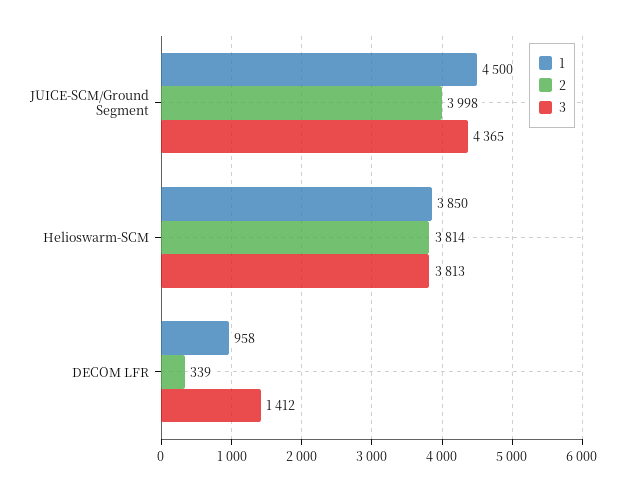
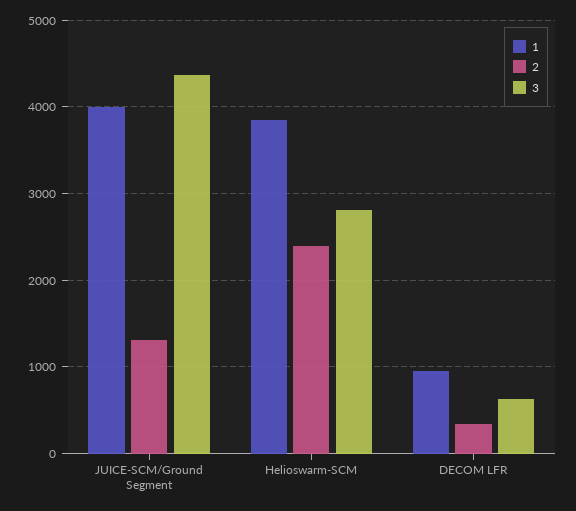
  {
    "1": {
-     "JUICE-SCM/Ground Segment": 4500,
+     "JUICE-SCM/Ground Segment": 4000,
      "Helioswarm-SCM": 3850,
      "DECOM LFR": 958
    },
    "2": {
-     "JUICE-SCM/Ground Segment": 3998,
+     "JUICE-SCM/Ground Segment": 1300,
-     "Helioswarm-SCM": 3814,
+     "Helioswarm-SCM": 2400,
      "DECOM LFR": 339
    },
    "3": {
      "JUICE-SCM/Ground Segment": 4365,
-     "Helioswarm-SCM": 3813,
+     "Helioswarm-SCM": 2800,
-     "DECOM LFR": 1412
+     "DECOM LFR": 600
    }
  }

